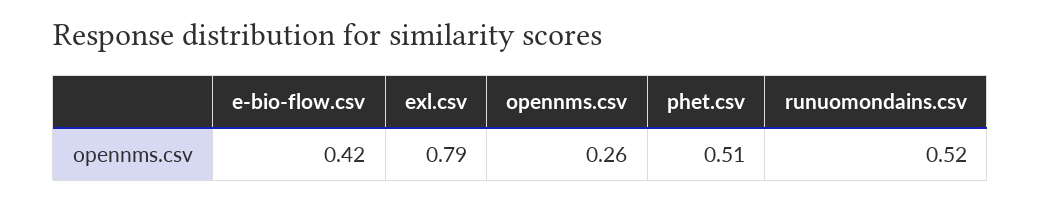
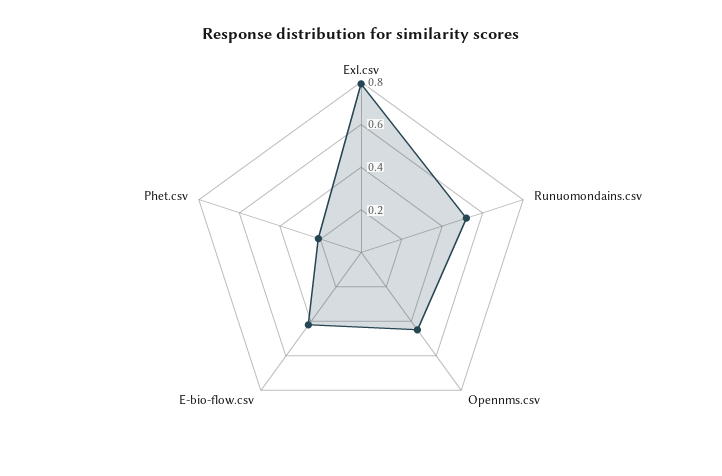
  {
    "e-bio-flow.csv": 0.42,
    "exl.csv": 0.79,
-   "opennms.csv": 0.26,
+   "opennms.csv": 0.45,
-   "phet.csv": 0.51,
+   "phet.csv": 0.2,
    "runuomondains.csv": 0.52
  }

